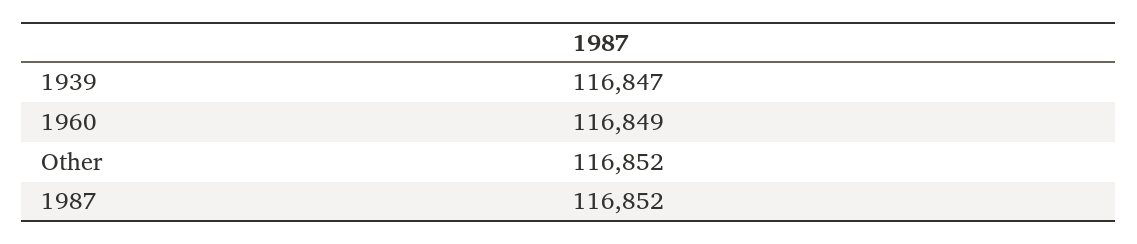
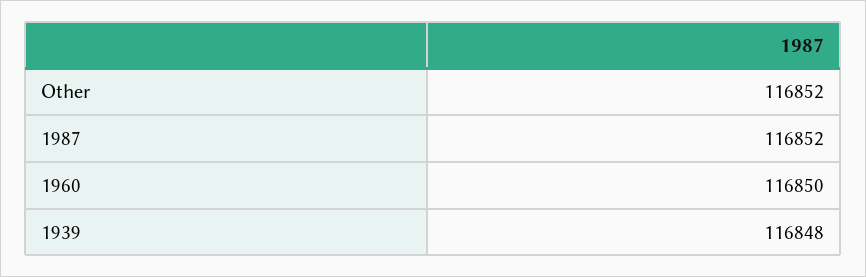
  {
-   "1939": 116847,
+   "1939": 116848,
-   "1960": 116849,
+   "1960": 116850,
    "Other": 116852,
    "1987": 116852
  }

